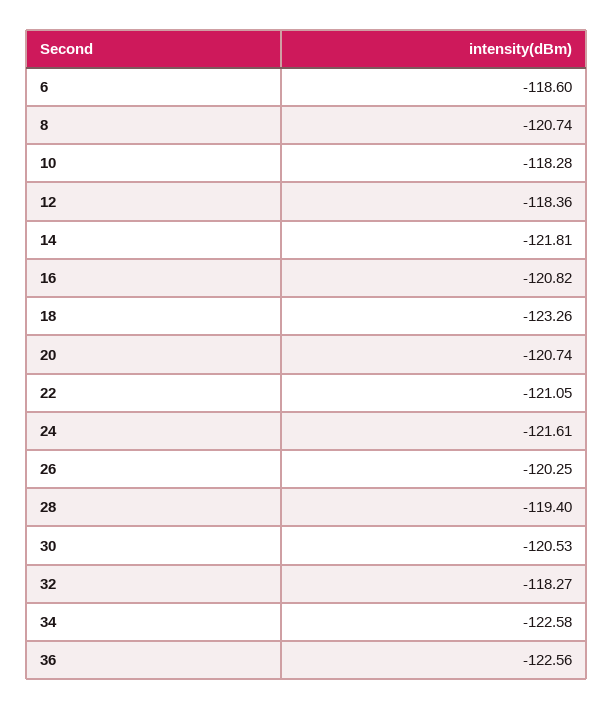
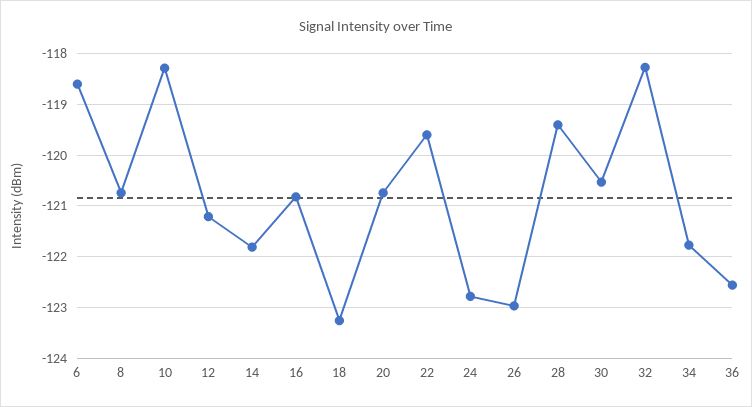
  {
    "6": -118.6,
    "8": -120.74,
    "10": -118.28,
-   "12": -118.36,
+   "12": -121.2,
    "14": -121.81,
    "16": -120.82,
    "18": -123.26,
    "20": -120.74,
-   "22": -121.05,
+   "22": -119.6,
-   "24": -121.61,
+   "24": -122.8,
-   "26": -120.25,
+   "26": -123,
    "28": -119.4,
    "30": -120.53,
    "32": -118.27,
-   "34": -122.58,
+   "34": -121.8,
    "36": -122.56
  }

